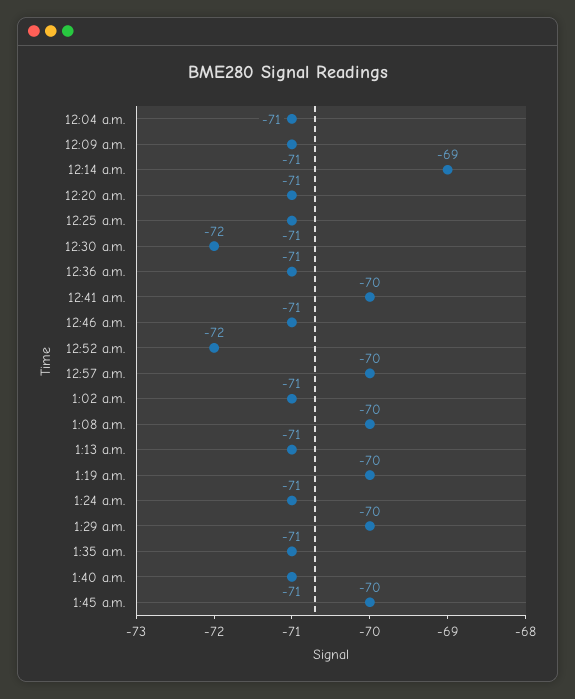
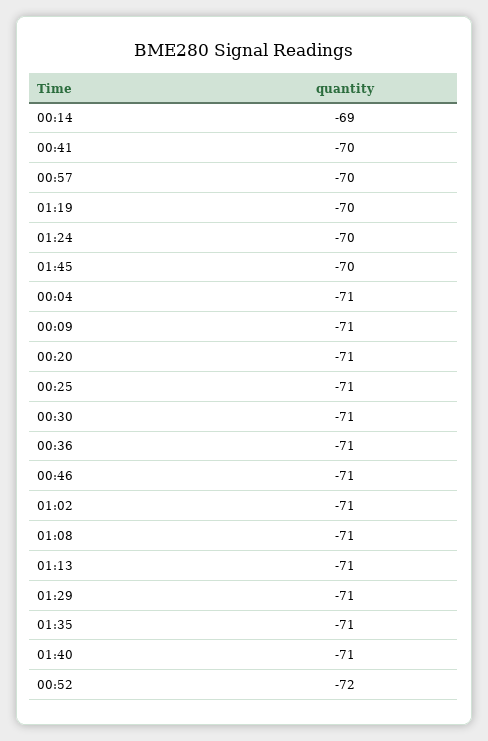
  {
    "12:04 a.m.": -71,
    "12:09 a.m.": -71,
    "12:14 a.m.": -69,
    "12:20 a.m.": -71,
    "12:25 a.m.": -71,
-   "12:30 a.m.": -72,
+   "12:30 a.m.": -71,
    "12:36 a.m.": -71,
    "12:41 a.m.": -70,
    "12:46 a.m.": -71,
    "12:52 a.m.": -72,
    "12:57 a.m.": -70,
    "1:02 a.m.": -71,
-   "1:08 a.m.": -70,
+   "1:08 a.m.": -71,
    "1:13 a.m.": -71,
    "1:19 a.m.": -70,
-   "1:24 a.m.": -71,
+   "1:24 a.m.": -70,
-   "1:29 a.m.": -70,
+   "1:29 a.m.": -71,
    "1:35 a.m.": -71,
    "1:40 a.m.": -71,
    "1:45 a.m.": -70
  }

